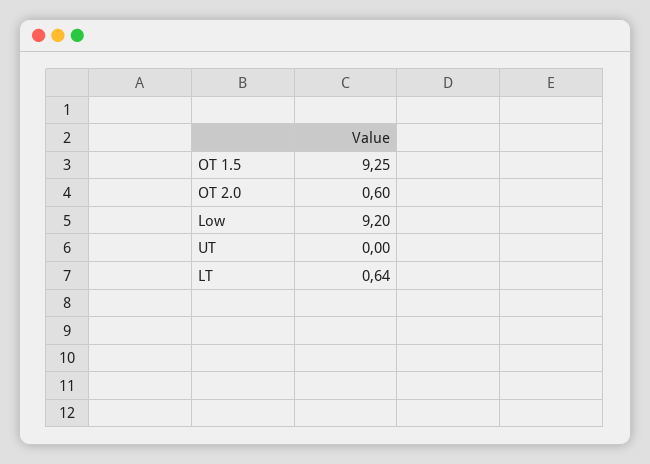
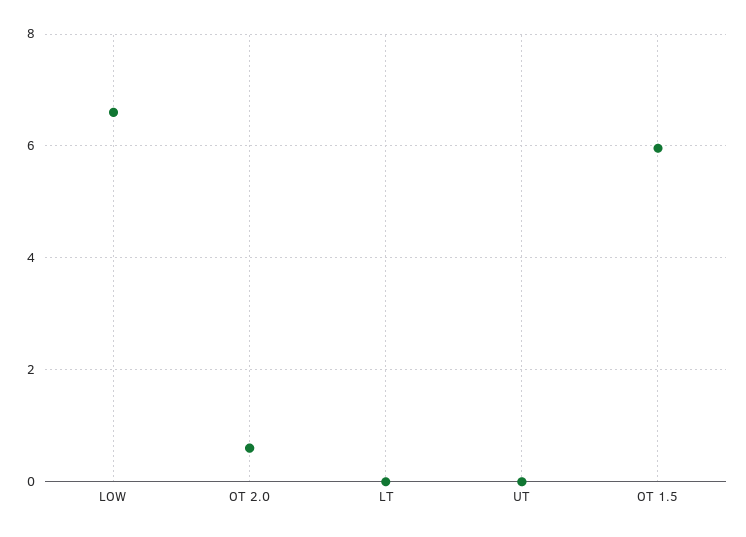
  {
-   "OT 1.5": 9.25,
+   "OT 1.5": 6,
    "OT 2.0": 0.6,
-   "Low": 9.2,
+   "Low": 6.6,
    "UT": 0,
-   "LT": 0.64
+   "LT": 0
  }

